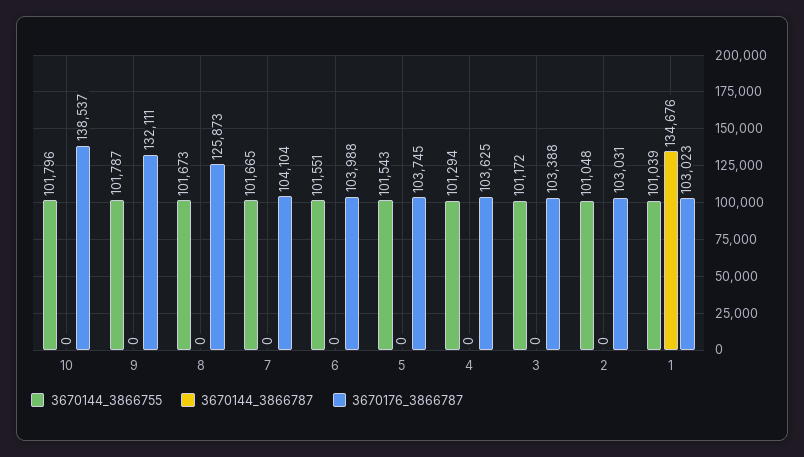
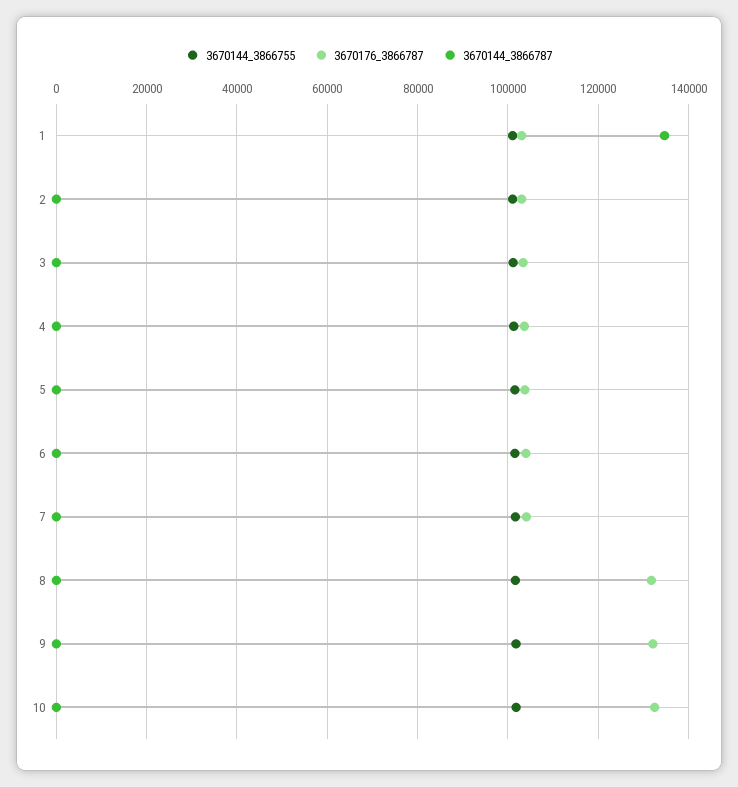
  {
    "3670144_3866755": {
      "10": 101796,
      "9": 101787,
      "8": 101673,
      "7": 101665,
      "6": 101551,
      "5": 101543,
      "4": 101294,
      "3": 101172,
      "2": 101048,
      "1": 101039
    },
    "3670144_3866787": {
      "10": 0,
      "9": 0,
      "8": 0,
      "7": 0,
      "6": 0,
      "5": 0,
      "4": 0,
      "3": 0,
      "2": 0,
      "1": 134676
    },
    "3670176_3866787": {
-     "10": 138537,
+     "10": 132000,
      "9": 132111,
-     "8": 125873,
+     "8": 132000,
      "7": 104104,
      "6": 103988,
      "5": 103745,
      "4": 103625,
      "3": 103388,
      "2": 103031,
      "1": 103023
    }
  }

